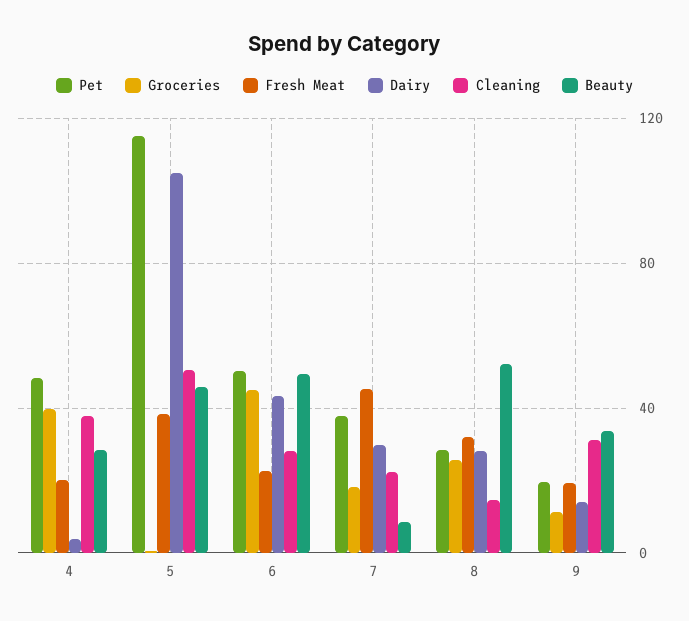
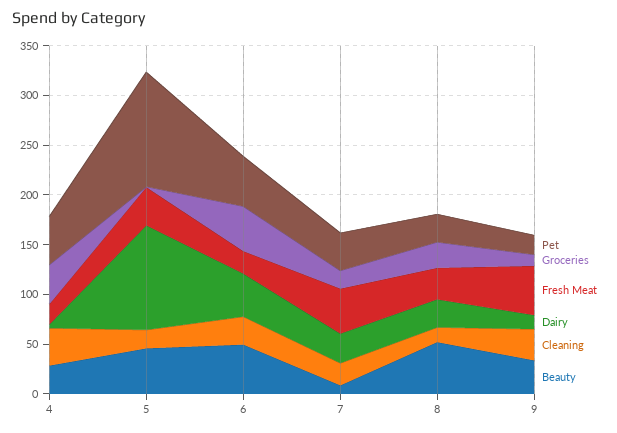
  {
    "Pet": {
      "4": 50,
      "5": 115,
      "6": 50,
      "7": 40,
      "8": 30,
      "9": 20
    },
    "Groceries": {
      "4": 40,
      "5": 0,
      "6": 45,
      "7": 20,
      "8": 25,
      "9": 10
    },
    "Fresh Meat": {
      "4": 20,
      "5": 40,
      "6": 25,
      "7": 45,
      "8": 30,
-     "9": 20
+     "9": 50
    },
    "Dairy": {
      "4": 5,
      "5": 105,
      "6": 45,
      "7": 30,
      "8": 30,
      "9": 15
    },
    "Cleaning": {
      "4": 40,
-     "5": 50,
+     "5": 20,
      "6": 30,
      "7": 20,
      "8": 15,
      "9": 30
    },
    "Beauty": {
      "4": 30,
      "5": 45,
      "6": 50,
      "7": 10,
      "8": 50,
      "9": 35
    }
  }

